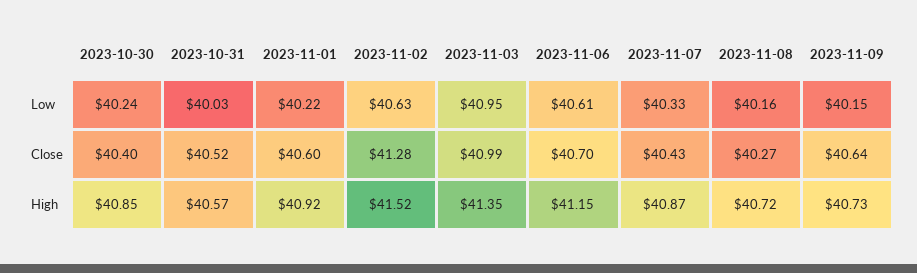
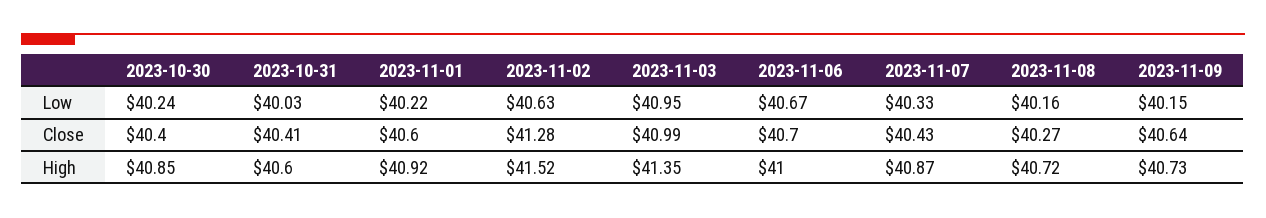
  {
    "2023-10-30": {
      "Low": 40.24,
      "Close": 40.4,
      "High": 40.85
    },
    "2023-10-31": {
      "Low": 40.03,
-     "Close": 40.52,
+     "Close": 40.41,
-     "High": 40.57
+     "High": 40.6
    },
    "2023-11-01": {
      "Low": 40.22,
      "Close": 40.6,
      "High": 40.92
    },
    "2023-11-02": {
      "Low": 40.63,
      "Close": 41.28,
      "High": 41.52
    },
    "2023-11-03": {
      "Low": 40.95,
      "Close": 40.99,
      "High": 41.35
    },
    "2023-11-06": {
-     "Low": 40.61,
+     "Low": 40.67,
      "Close": 40.7,
-     "High": 41.15
+     "High": 41
    },
    "2023-11-07": {
      "Low": 40.33,
      "Close": 40.43,
      "High": 40.87
    },
    "2023-11-08": {
      "Low": 40.16,
      "Close": 40.27,
      "High": 40.72
    },
    "2023-11-09": {
      "Low": 40.15,
      "Close": 40.64,
      "High": 40.73
    }
  }

